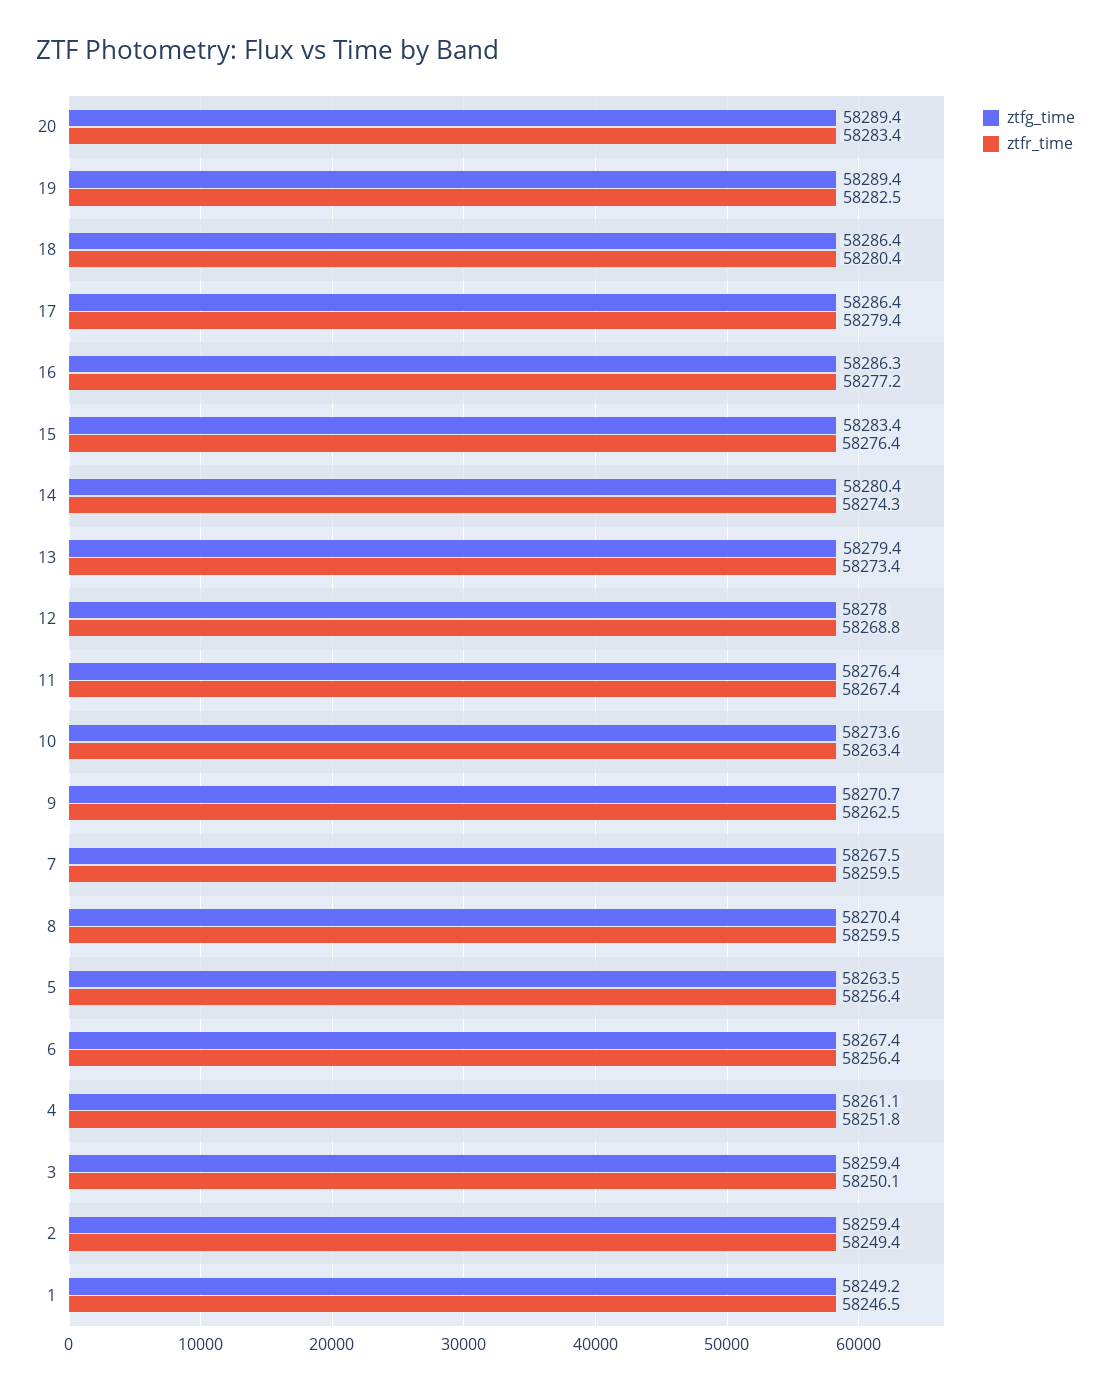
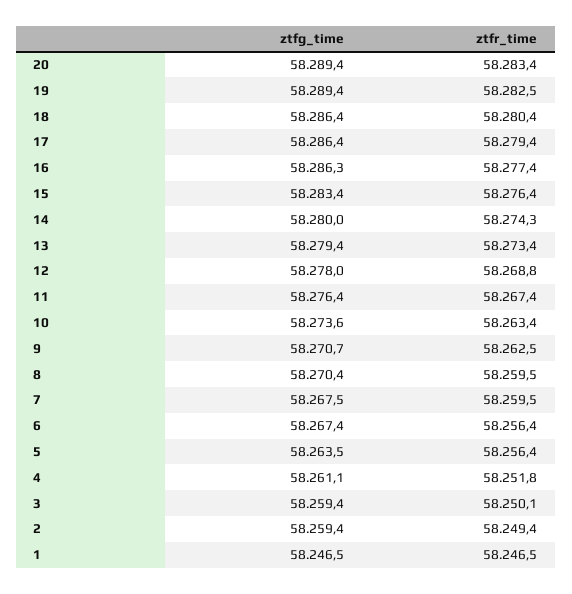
  {
    "ztfg_time": {
      "20": 58289.4,
      "19": 58289.4,
      "18": 58286.4,
      "17": 58286.4,
      "16": 58286.3,
      "15": 58283.4,
-     "14": 58280.4,
+     "14": 58280,
      "13": 58279.4,
      "12": 58278,
      "11": 58276.4,
      "10": 58273.6,
      "9": 58270.7,
      "7": 58267.5,
      "8": 58270.4,
      "5": 58263.5,
      "6": 58267.4,
      "4": 58261.1,
      "3": 58259.4,
      "2": 58259.4,
-     "1": 58249.2
+     "1": 58246.5
    },
    "ztfr_time": {
      "20": 58283.4,
      "19": 58282.5,
      "18": 58280.4,
      "17": 58279.4,
-     "16": 58277.2,
+     "16": 58277.4,
      "15": 58276.4,
      "14": 58274.3,
      "13": 58273.4,
      "12": 58268.8,
      "11": 58267.4,
      "10": 58263.4,
      "9": 58262.5,
      "7": 58259.5,
      "8": 58259.5,
      "5": 58256.4,
      "6": 58256.4,
      "4": 58251.8,
      "3": 58250.1,
      "2": 58249.4,
      "1": 58246.5
    }
  }

